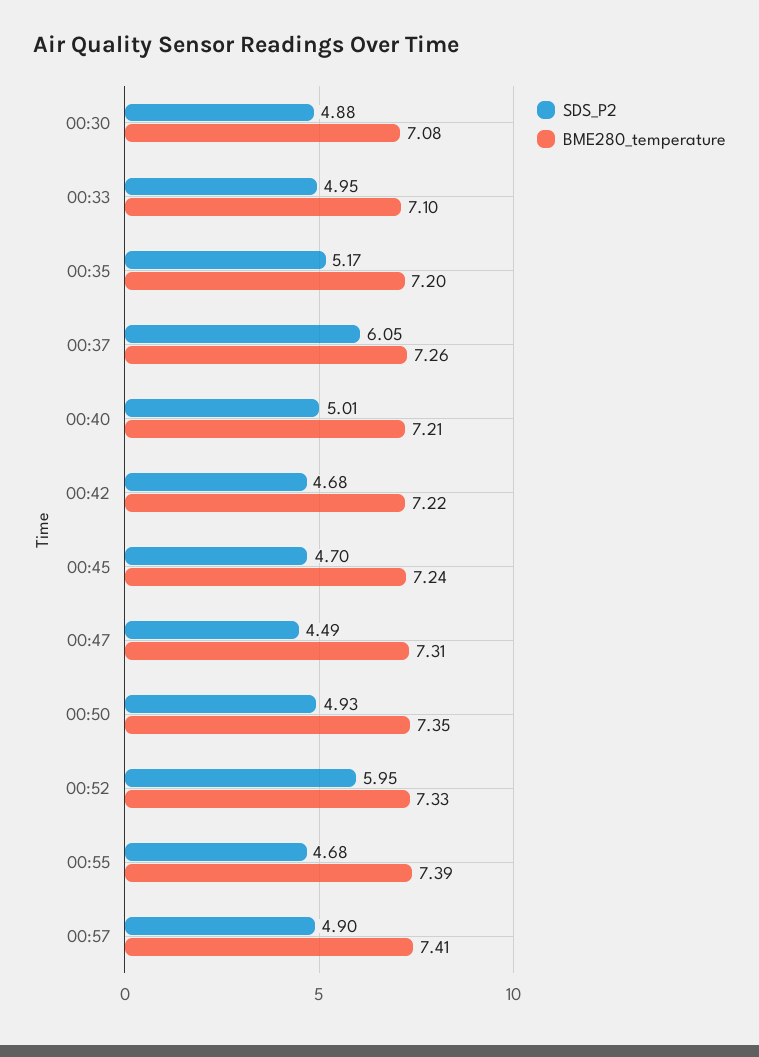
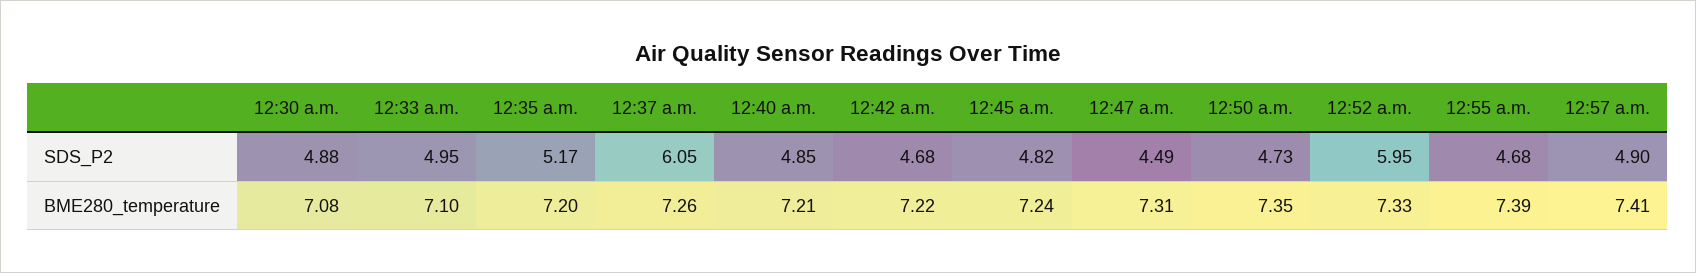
  {
    "SDS_P2": {
      "00:30": 4.88,
      "00:33": 4.95,
      "00:35": 5.17,
      "00:37": 6.05,
-     "00:40": 5.01,
+     "00:40": 4.85,
      "00:42": 4.68,
-     "00:45": 4.7,
+     "00:45": 4.82,
      "00:47": 4.49,
-     "00:50": 4.93,
+     "00:50": 4.73,
      "00:52": 5.95,
      "00:55": 4.68,
      "00:57": 4.9
    },
    "BME280_temperature": {
      "00:30": 7.08,
      "00:33": 7.1,
      "00:35": 7.2,
      "00:37": 7.26,
      "00:40": 7.21,
      "00:42": 7.22,
      "00:45": 7.24,
      "00:47": 7.31,
      "00:50": 7.35,
      "00:52": 7.33,
      "00:55": 7.39,
      "00:57": 7.41
    }
  }

